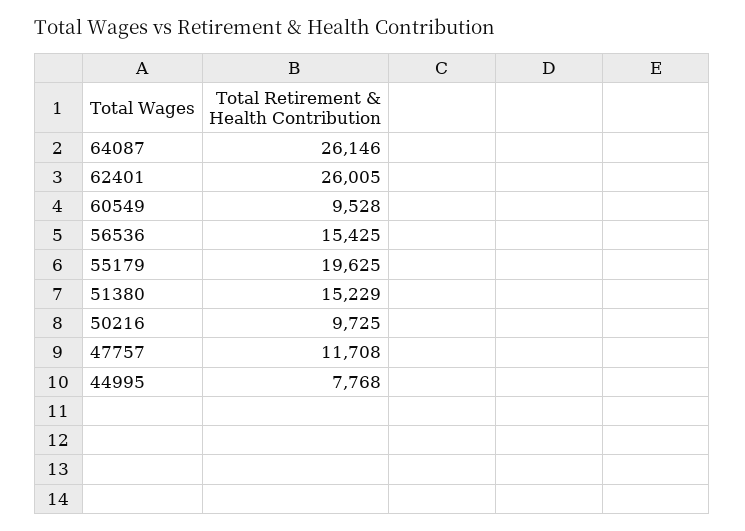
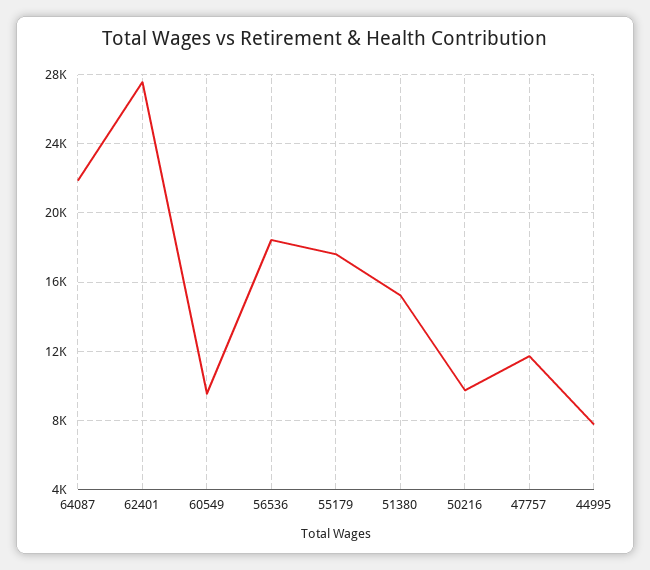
  {
-   "64087": 26146,
+   "64087": 22000,
-   "62401": 26005,
+   "62401": 27500,
    "60549": 9528,
-   "56536": 15425,
+   "56536": 18500,
-   "55179": 19625,
+   "55179": 17500,
    "51380": 15229,
    "50216": 9725,
    "47757": 11708,
    "44995": 7768
  }

